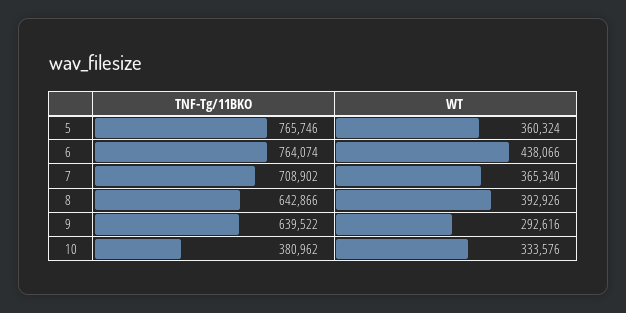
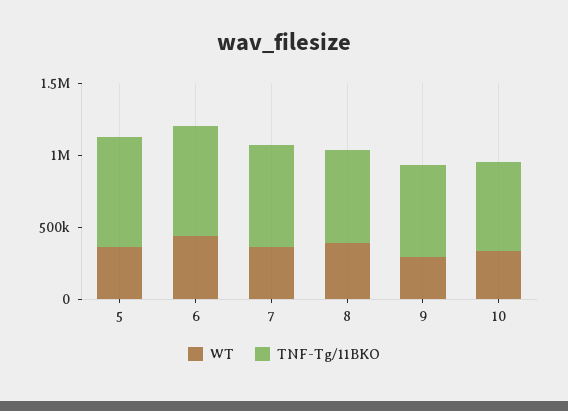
  {
    "TNF-Tg/11BKO": {
      "5": 765746,
      "6": 764074,
      "7": 708902,
      "8": 642866,
      "9": 639522,
-     "10": 380962
+     "10": 600000
    },
    "WT": {
      "5": 360324,
      "6": 438066,
      "7": 365340,
      "8": 392926,
      "9": 292616,
      "10": 333576
    }
  }

